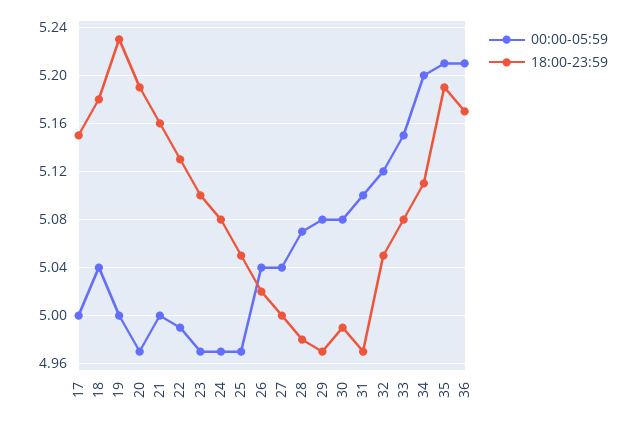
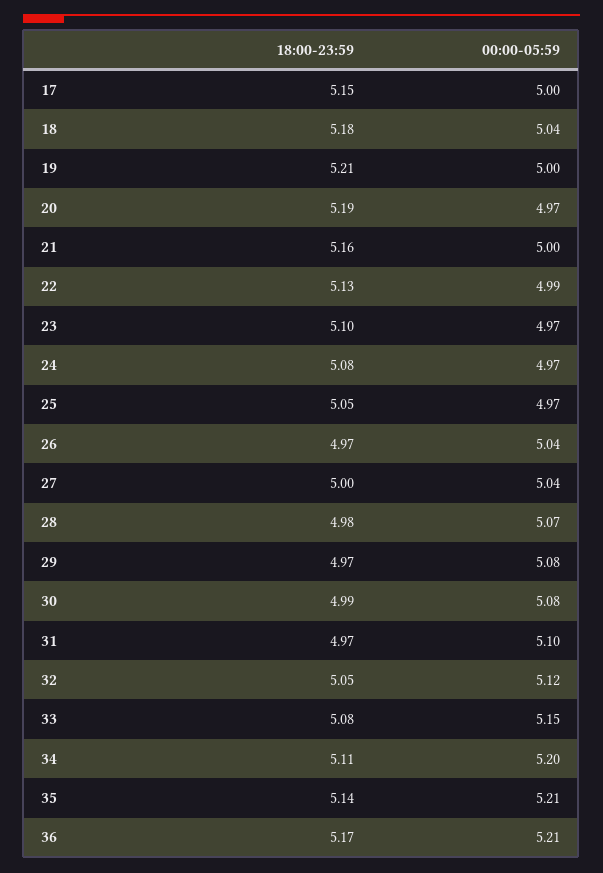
  {
    "00:00-05:59": {
      "17": 5,
      "18": 5.04,
      "19": 5,
      "20": 4.97,
      "21": 5,
      "22": 4.99,
      "23": 4.97,
      "24": 4.97,
      "25": 4.97,
      "26": 5.04,
      "27": 5.04,
      "28": 5.07,
      "29": 5.08,
      "30": 5.08,
      "31": 5.1,
      "32": 5.12,
      "33": 5.15,
      "34": 5.2,
      "35": 5.21,
      "36": 5.21
    },
    "18:00-23:59": {
      "17": 5.15,
      "18": 5.18,
-     "19": 5.23,
+     "19": 5.21,
      "20": 5.19,
      "21": 5.16,
      "22": 5.13,
      "23": 5.1,
      "24": 5.08,
      "25": 5.05,
-     "26": 5.02,
+     "26": 4.97,
      "27": 5,
      "28": 4.98,
      "29": 4.97,
      "30": 4.99,
      "31": 4.97,
      "32": 5.05,
      "33": 5.08,
      "34": 5.11,
-     "35": 5.19,
+     "35": 5.14,
      "36": 5.17
    }
  }

